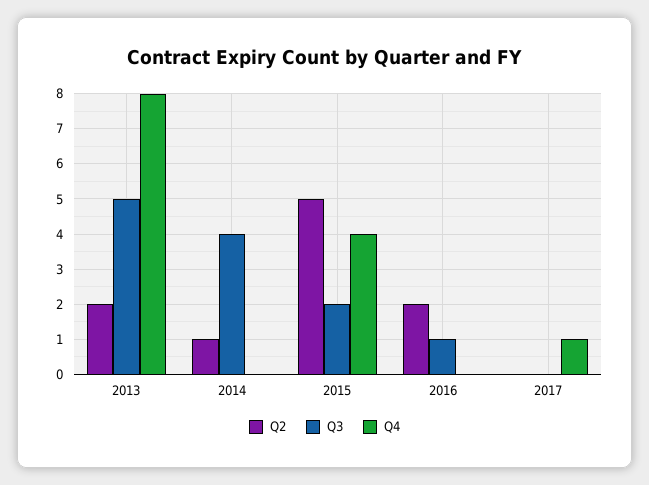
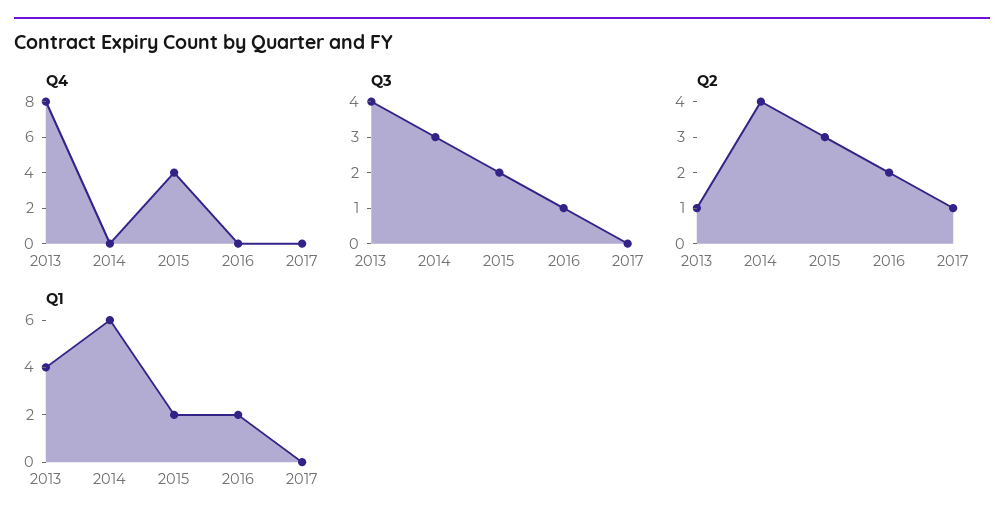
  {
    "Q2": {
-     "2013": 2,
+     "2013": 1,
-     "2014": 1,
+     "2014": 4,
-     "2015": 5,
+     "2015": 3,
      "2016": 2,
-     "2017": 0
+     "2017": 1
    },
    "Q3": {
-     "2013": 5,
+     "2013": 4,
-     "2014": 4,
+     "2014": 3,
      "2015": 2,
      "2016": 1,
      "2017": 0
    },
    "Q4": {
      "2013": 8,
      "2014": 0,
      "2015": 4,
      "2016": 0,
-     "2017": 1
+     "2017": 0
-   }
+   },
+   "Q1": {
+     "2013": 4,
+     "2014": 6,
+     "2015": 2,
+     "2016": 2,
+     "2017": 0
+   }
  }

